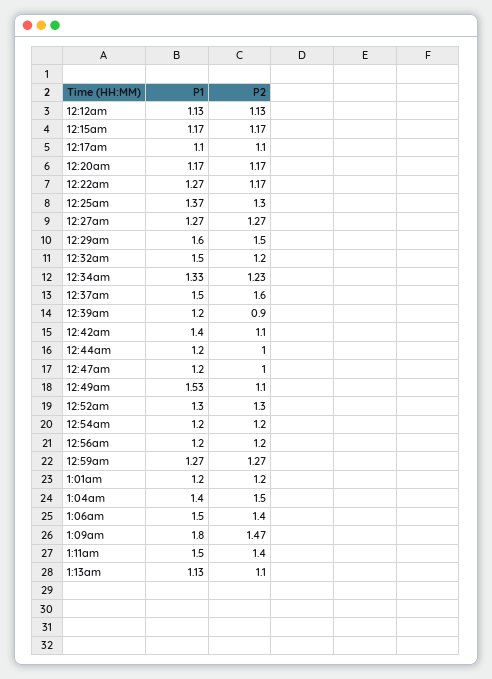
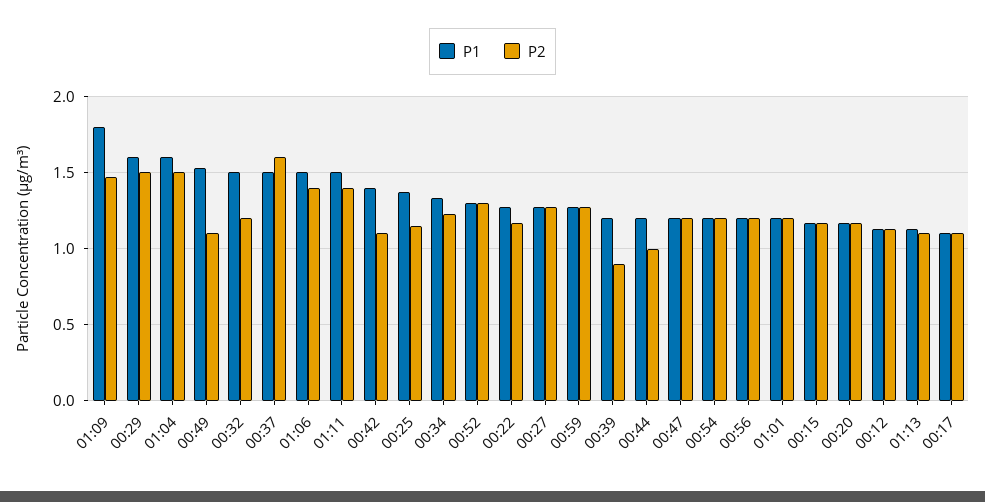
  {
    "P1": {
      "12:12am": 1.13,
      "12:15am": 1.17,
      "12:17am": 1.1,
      "12:20am": 1.17,
      "12:22am": 1.27,
      "12:25am": 1.37,
      "12:27am": 1.27,
      "12:29am": 1.6,
      "12:32am": 1.5,
      "12:34am": 1.33,
      "12:37am": 1.5,
      "12:39am": 1.2,
      "12:42am": 1.4,
      "12:44am": 1.2,
      "12:47am": 1.2,
      "12:49am": 1.53,
      "12:52am": 1.3,
      "12:54am": 1.2,
      "12:56am": 1.2,
      "12:59am": 1.27,
      "1:01am": 1.2,
-     "1:04am": 1.4,
+     "1:04am": 1.6,
      "1:06am": 1.5,
      "1:09am": 1.8,
      "1:11am": 1.5,
      "1:13am": 1.13
    },
    "P2": {
      "12:12am": 1.13,
      "12:15am": 1.17,
      "12:17am": 1.1,
      "12:20am": 1.17,
      "12:22am": 1.17,
-     "12:25am": 1.3,
+     "12:25am": 1.15,
      "12:27am": 1.27,
      "12:29am": 1.5,
      "12:32am": 1.2,
      "12:34am": 1.23,
      "12:37am": 1.6,
      "12:39am": 0.9,
      "12:42am": 1.1,
      "12:44am": 1,
-     "12:47am": 1,
+     "12:47am": 1.2,
      "12:49am": 1.1,
      "12:52am": 1.3,
      "12:54am": 1.2,
      "12:56am": 1.2,
      "12:59am": 1.27,
      "1:01am": 1.2,
      "1:04am": 1.5,
      "1:06am": 1.4,
      "1:09am": 1.47,
      "1:11am": 1.4,
      "1:13am": 1.1
    }
  }

